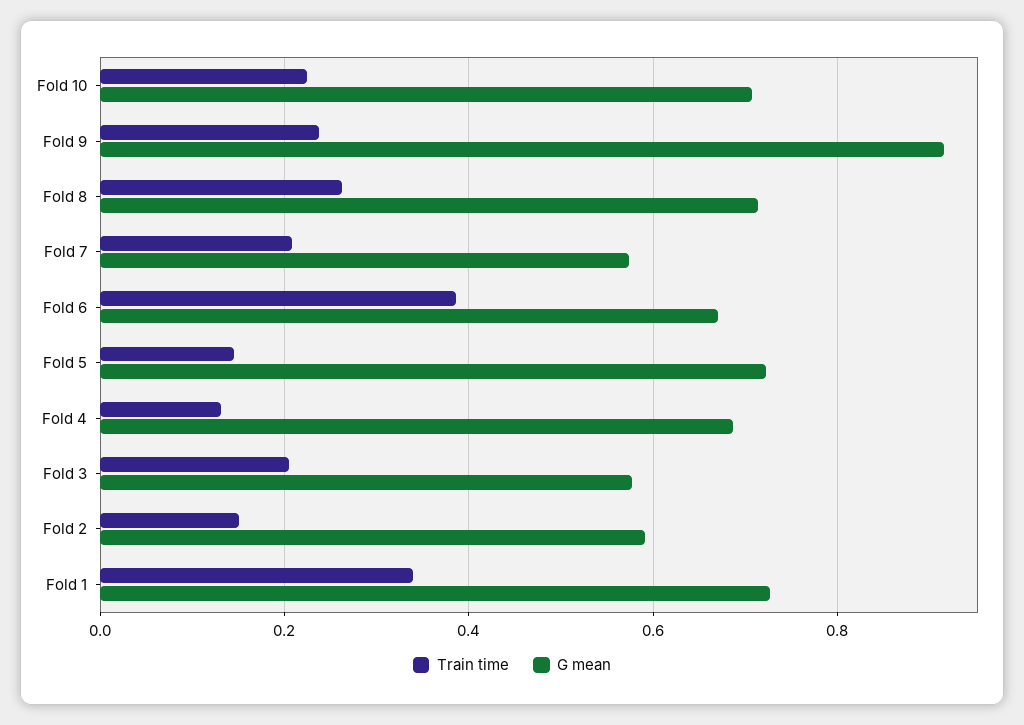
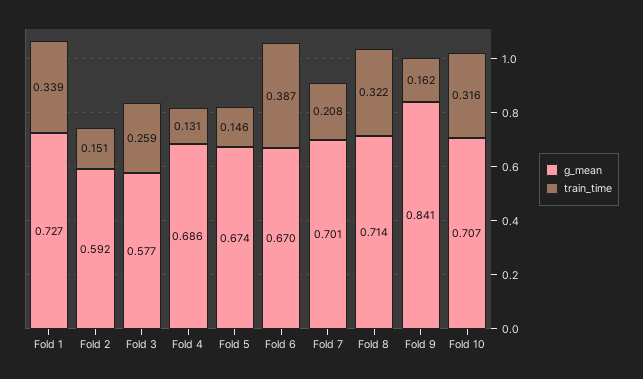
  {
    "Train time": {
-     "Fold 10": 0.22,
+     "Fold 10": 0.316,
-     "Fold 9": 0.24,
+     "Fold 9": 0.162,
-     "Fold 8": 0.26,
+     "Fold 8": 0.322,
      "Fold 7": 0.208,
      "Fold 6": 0.387,
      "Fold 5": 0.146,
      "Fold 4": 0.131,
-     "Fold 3": 0.2,
+     "Fold 3": 0.259,
      "Fold 2": 0.151,
      "Fold 1": 0.339
    },
    "G mean": {
      "Fold 10": 0.707,
-     "Fold 9": 0.92,
+     "Fold 9": 0.841,
      "Fold 8": 0.714,
-     "Fold 7": 0.58,
+     "Fold 7": 0.701,
      "Fold 6": 0.67,
-     "Fold 5": 0.72,
+     "Fold 5": 0.674,
      "Fold 4": 0.686,
      "Fold 3": 0.577,
      "Fold 2": 0.592,
      "Fold 1": 0.727
    }
  }

